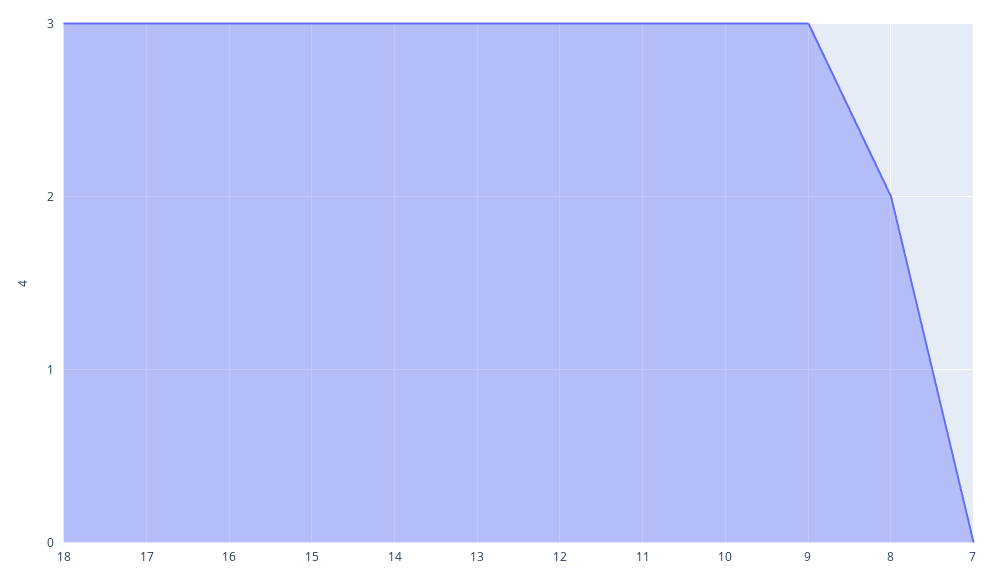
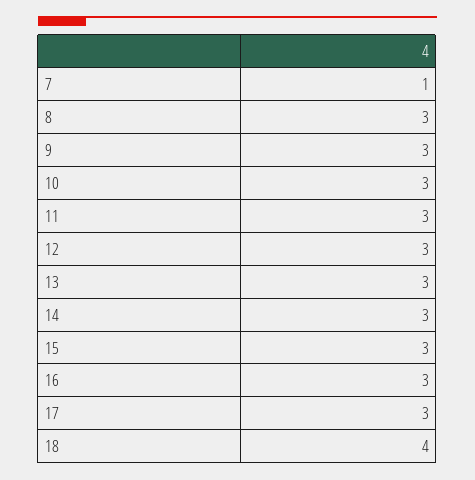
  {
-   "18": 3,
+   "18": 4,
    "17": 3,
    "16": 3,
    "15": 3,
    "14": 3,
    "13": 3,
    "12": 3,
    "11": 3,
    "10": 3,
    "9": 3,
-   "8": 2,
+   "8": 3,
-   "7": 0
+   "7": 1
  }

